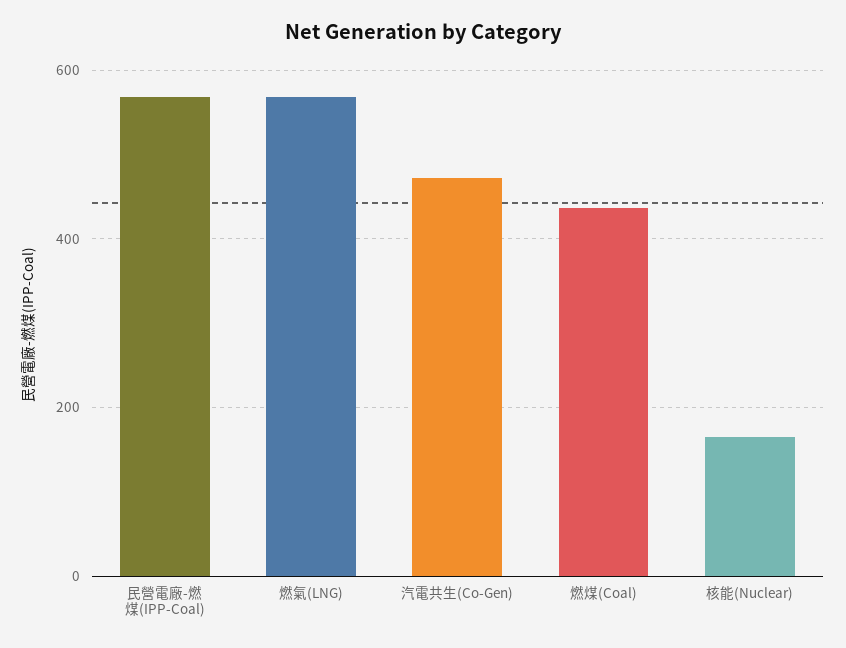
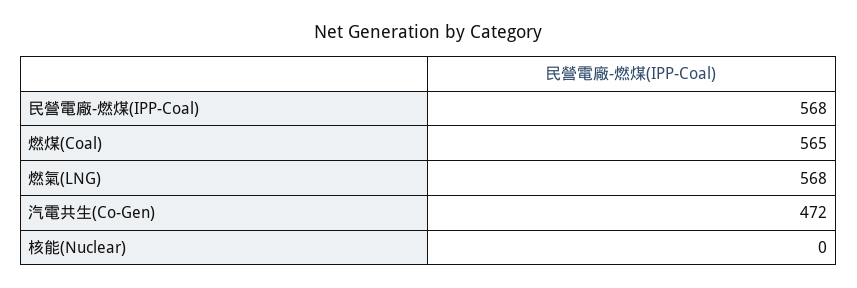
  {
    "民營電廠-燃煤(IPP-Coal)": 568,
    "燃氣(LNG)": 568,
    "汽電共生(Co-Gen)": 472,
-   "燃煤(Coal)": 440,
+   "燃煤(Coal)": 565,
-   "核能(Nuclear)": 160
+   "核能(Nuclear)": 0
  }

